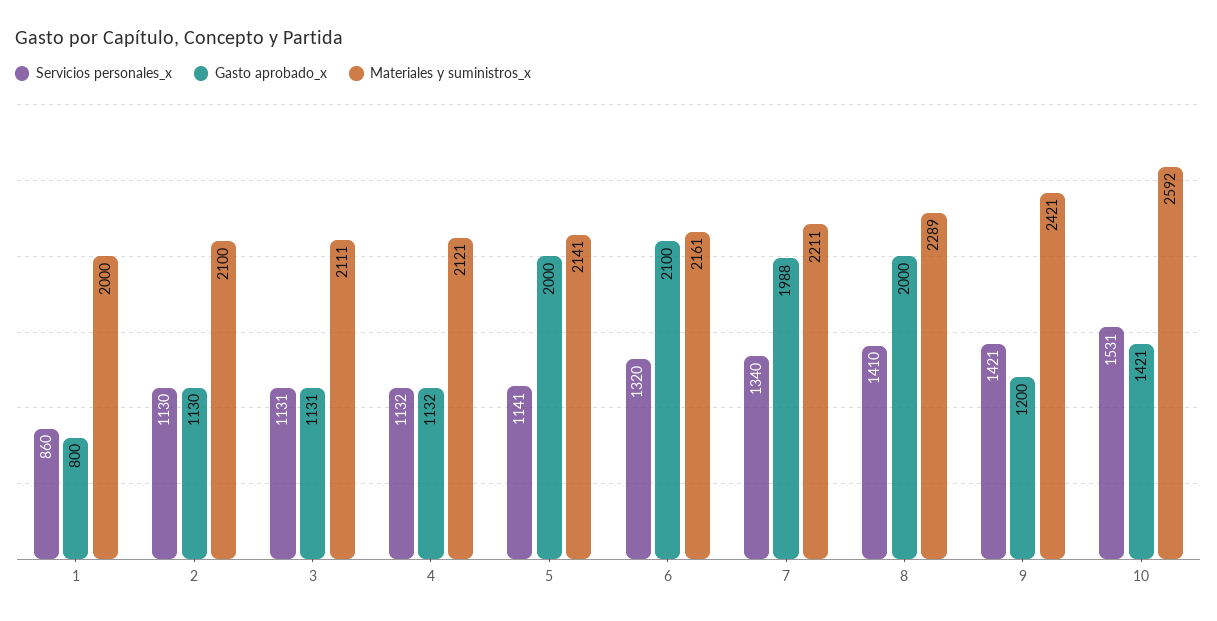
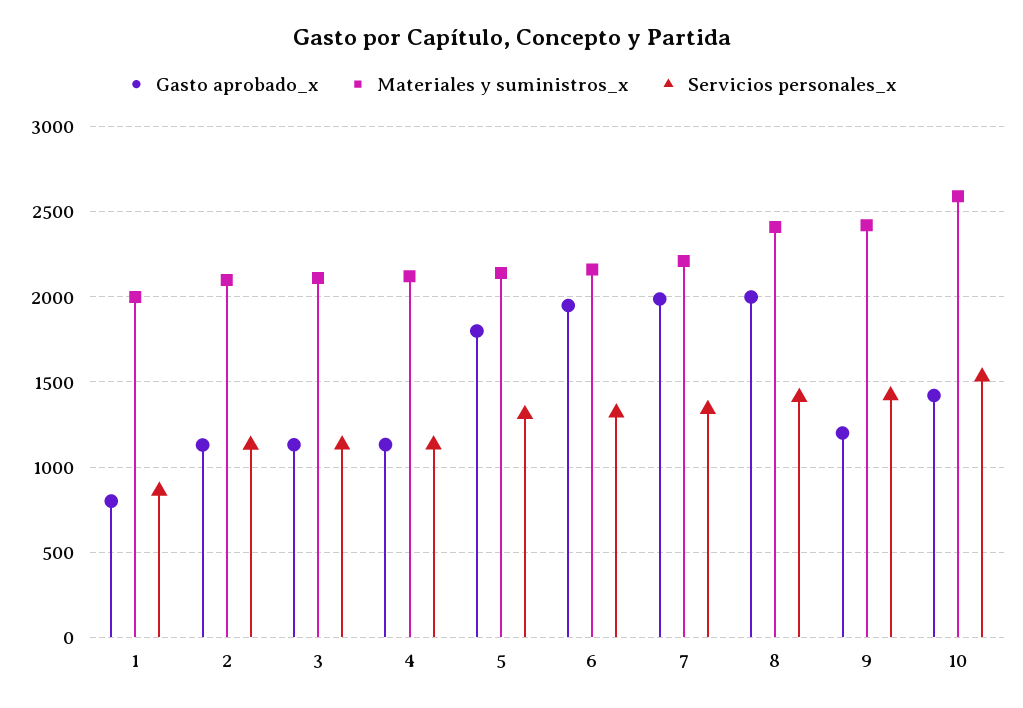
  {
    "Servicios personales_x": {
      "1": 860,
      "2": 1130,
      "3": 1131,
      "4": 1132,
-     "5": 1141,
+     "5": 1300,
      "6": 1320,
      "7": 1340,
      "8": 1410,
      "9": 1421,
      "10": 1531
    },
    "Gasto aprobado_x": {
      "1": 800,
      "2": 1130,
      "3": 1131,
      "4": 1132,
-     "5": 2000,
+     "5": 1800,
-     "6": 2100,
+     "6": 1950,
      "7": 1988,
      "8": 2000,
      "9": 1200,
      "10": 1421
    },
    "Materiales y suministros_x": {
      "1": 2000,
      "2": 2100,
      "3": 2111,
      "4": 2121,
      "5": 2141,
      "6": 2161,
      "7": 2211,
-     "8": 2289,
+     "8": 2400,
      "9": 2421,
      "10": 2592
    }
  }

